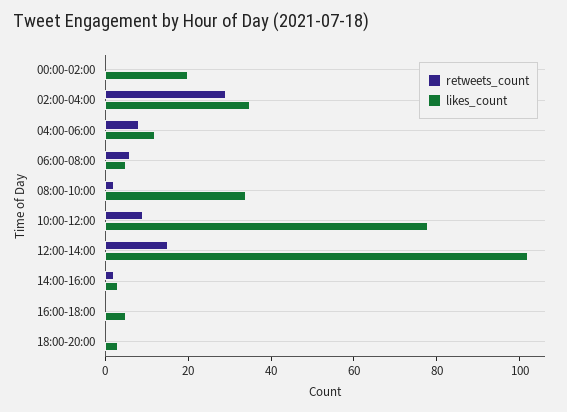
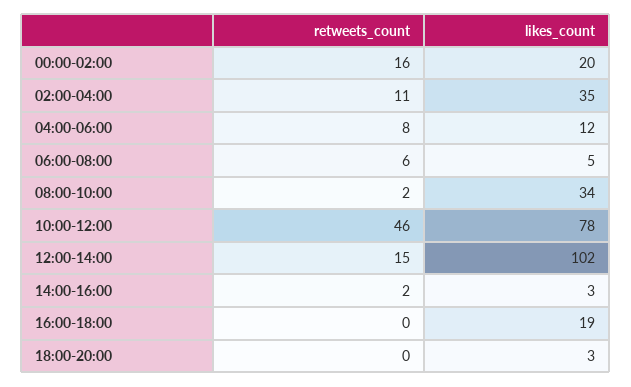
  {
    "retweets_count": {
-     "00:00-02:00": 0,
+     "00:00-02:00": 16,
-     "02:00-04:00": 30,
+     "02:00-04:00": 11,
      "04:00-06:00": 8,
      "06:00-08:00": 6,
      "08:00-10:00": 2,
-     "10:00-12:00": 10,
+     "10:00-12:00": 46,
      "12:00-14:00": 15,
      "14:00-16:00": 2,
      "16:00-18:00": 0,
      "18:00-20:00": 0
    },
    "likes_count": {
      "00:00-02:00": 20,
      "02:00-04:00": 35,
      "04:00-06:00": 12,
      "06:00-08:00": 5,
      "08:00-10:00": 34,
      "10:00-12:00": 78,
      "12:00-14:00": 102,
      "14:00-16:00": 3,
-     "16:00-18:00": 5,
+     "16:00-18:00": 19,
      "18:00-20:00": 3
    }
  }

